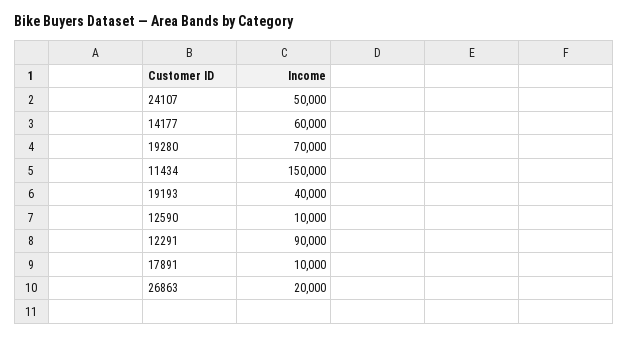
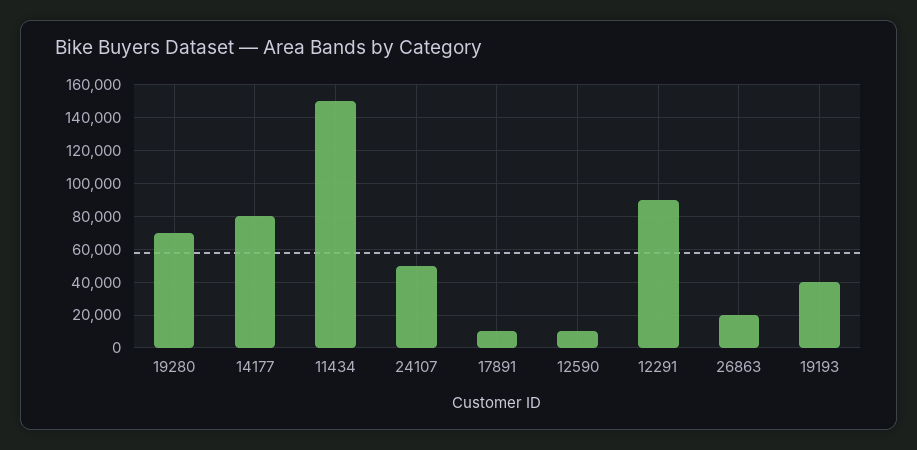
  {
    "24107": 50000,
-   "14177": 60000,
+   "14177": 80000,
    "19280": 70000,
    "11434": 150000,
    "19193": 40000,
    "12590": 10000,
    "12291": 90000,
    "17891": 10000,
    "26863": 20000
  }

